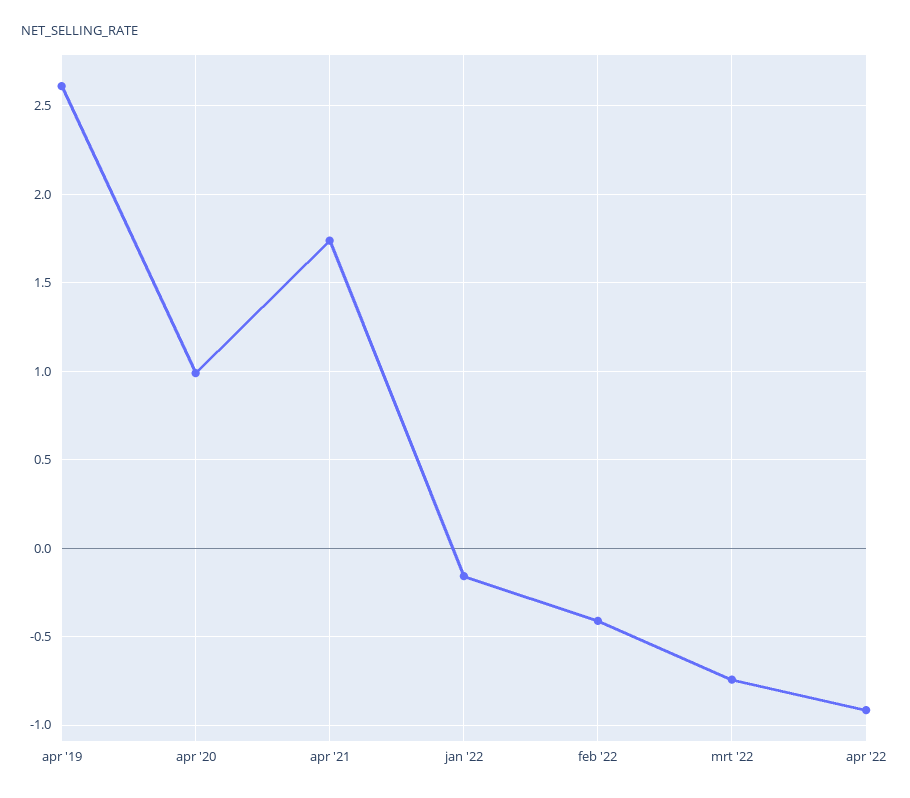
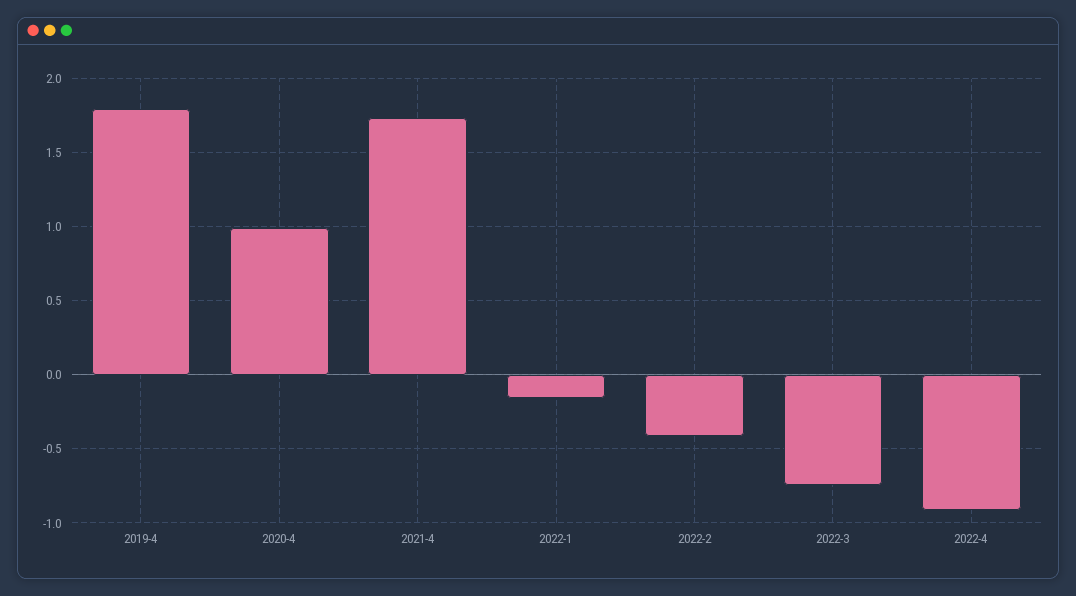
  {
-   "apr '19": 2.6,
+   "apr '19": 1.8,
    "apr '20": 1,
    "apr '21": 1.75,
    "jan '22": -0.15,
    "feb '22": -0.4,
    "mrt '22": -0.75,
    "apr '22": -0.9
  }

